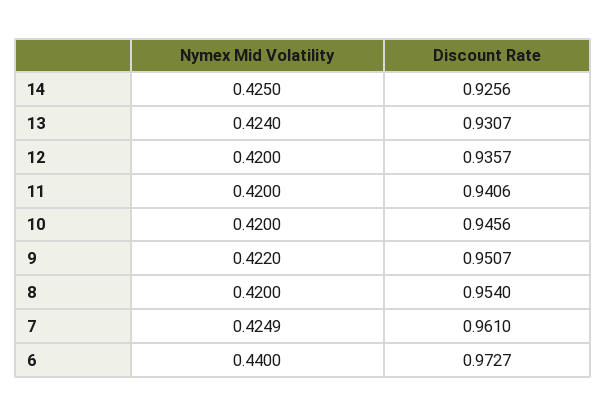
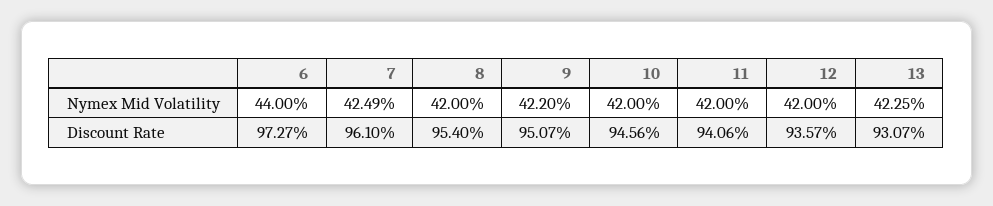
  {
    "Nymex Mid Volatility": {
-     "14": 0.425,
-     "13": 0.424,
+     "13": 0.4225,
      "12": 0.42,
      "11": 0.42,
      "10": 0.42,
      "9": 0.422,
      "8": 0.42,
      "7": 0.4249,
      "6": 0.44
    },
    "Discount Rate": {
-     "14": 0.9256,
      "13": 0.9307,
      "12": 0.9357,
      "11": 0.9406,
      "10": 0.9456,
      "9": 0.9507,
      "8": 0.954,
      "7": 0.961,
      "6": 0.9727
    }
  }

